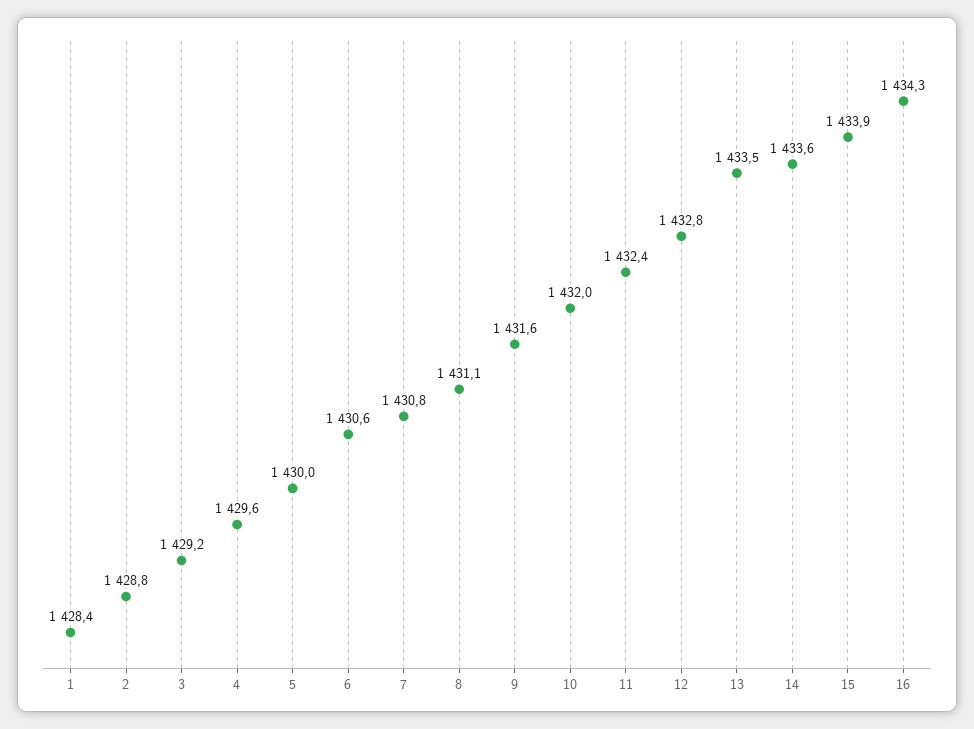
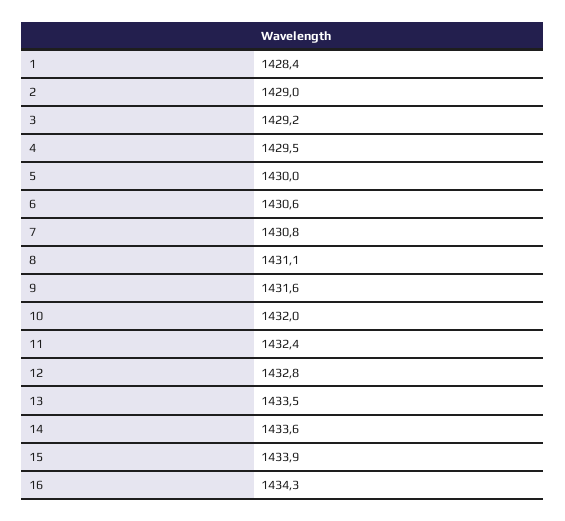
  {
    "1": 1428.4,
-   "2": 1428.8,
+   "2": 1429,
    "3": 1429.2,
-   "4": 1429.6,
+   "4": 1429.5,
    "5": 1430,
    "6": 1430.6,
    "7": 1430.8,
    "8": 1431.1,
    "9": 1431.6,
    "10": 1432,
    "11": 1432.4,
    "12": 1432.8,
    "13": 1433.5,
    "14": 1433.6,
    "15": 1433.9,
    "16": 1434.3
  }

